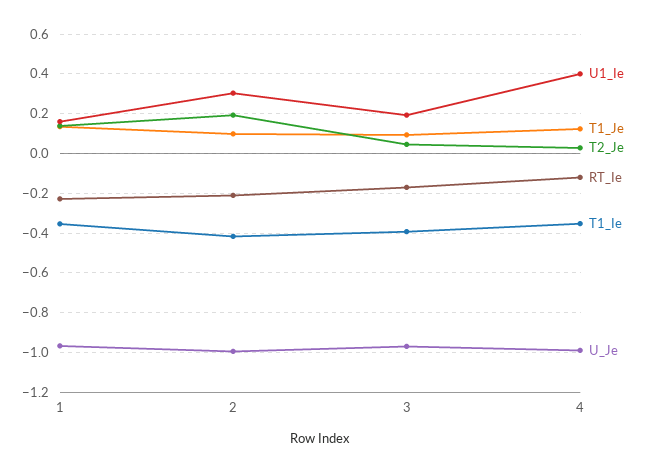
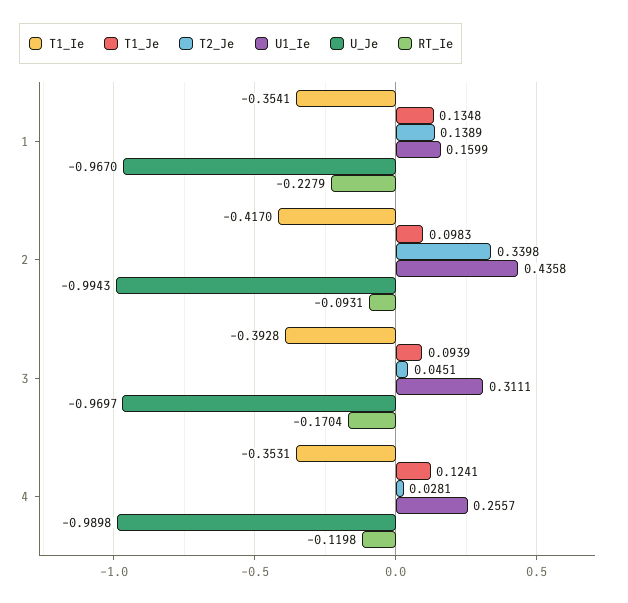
  {
    "U1_Ie": {
      "1": 0.1599,
-     "2": 0.3,
+     "2": 0.4358,
-     "3": 0.2,
+     "3": 0.3111,
-     "4": 0.4
+     "4": 0.2557
    },
    "T1_Je": {
      "1": 0.1348,
      "2": 0.0983,
      "3": 0.0939,
      "4": 0.1241
    },
    "T2_Je": {
      "1": 0.1389,
-     "2": 0.2,
+     "2": 0.3398,
      "3": 0.0451,
      "4": 0.0281
    },
    "RT_Ie": {
      "1": -0.2279,
-     "2": -0.2,
+     "2": -0.0931,
      "3": -0.1704,
      "4": -0.1198
    },
    "T1_Ie": {
      "1": -0.3541,
      "2": -0.417,
      "3": -0.3928,
      "4": -0.3531
    },
    "U_Je": {
      "1": -0.967,
      "2": -0.9943,
      "3": -0.9697,
      "4": -0.9898
    }
  }

